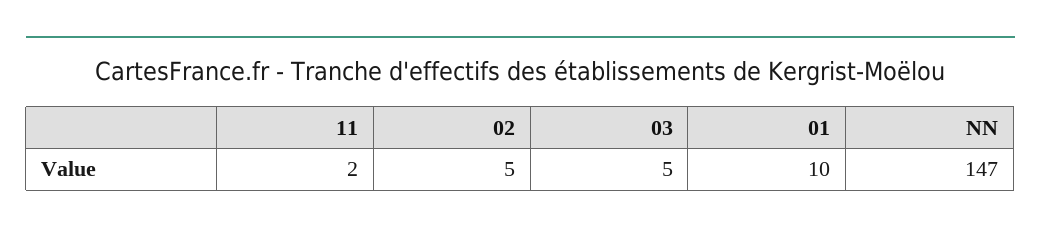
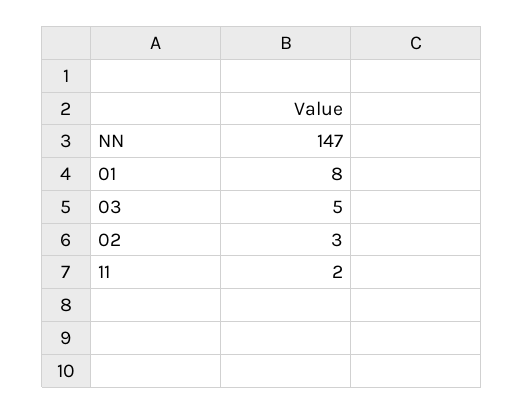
  {
    "11": 2,
-   "02": 5,
+   "02": 3,
    "03": 5,
-   "01": 10,
+   "01": 8,
    "NN": 147
  }

